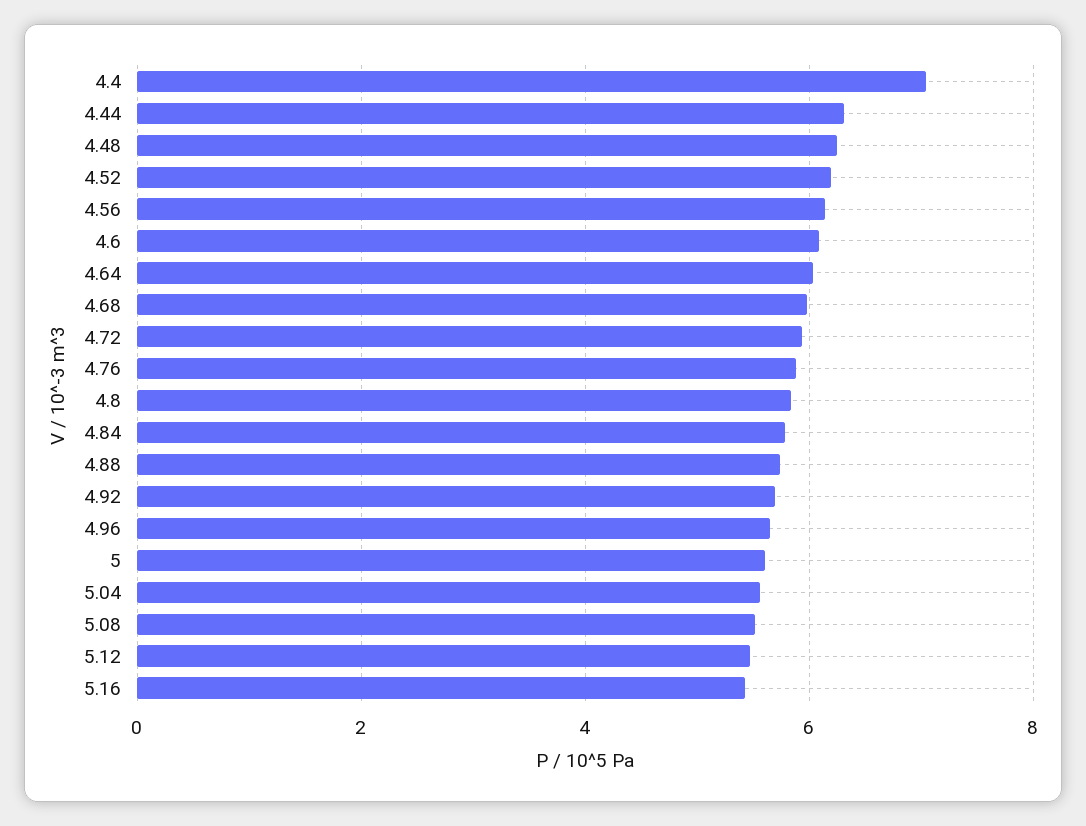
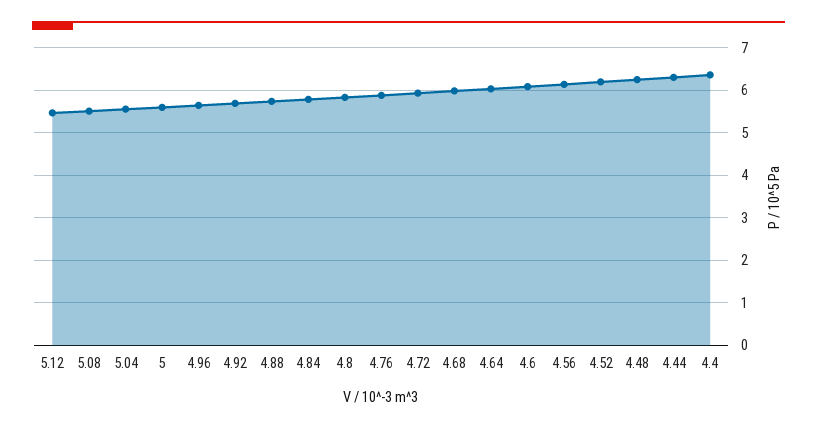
  {
-   "4.4": 7,
+   "4.4": 6.4,
    "4.44": 6.4,
    "4.48": 6.2,
    "4.52": 6.2,
    "4.56": 6.2,
    "4.6": 6,
    "4.64": 6,
    "4.68": 6,
    "4.72": 6,
    "4.76": 5.8,
    "4.8": 5.8,
    "4.84": 5.8,
    "4.88": 5.8,
    "4.92": 5.6,
    "4.96": 5.6,
    "5": 5.6,
    "5.04": 5.6,
    "5.08": 5.6,
-   "5.12": 5.4,
+   "5.12": 5.4
-   "5.16": 5.4
  }

